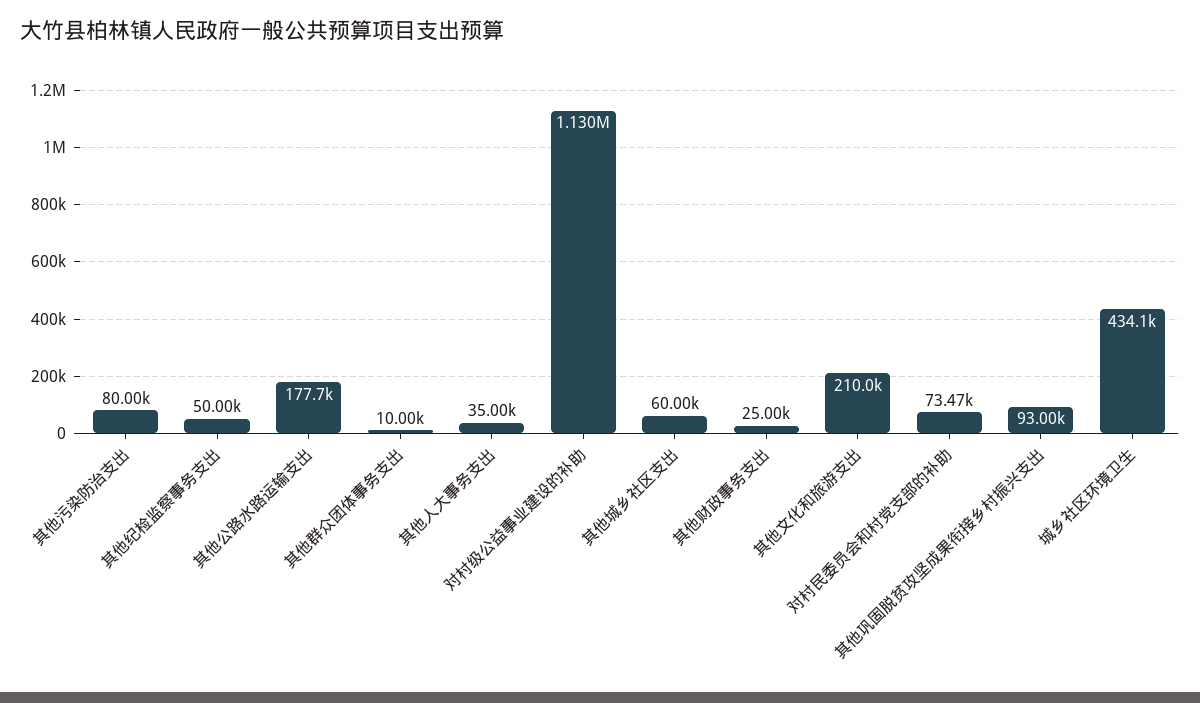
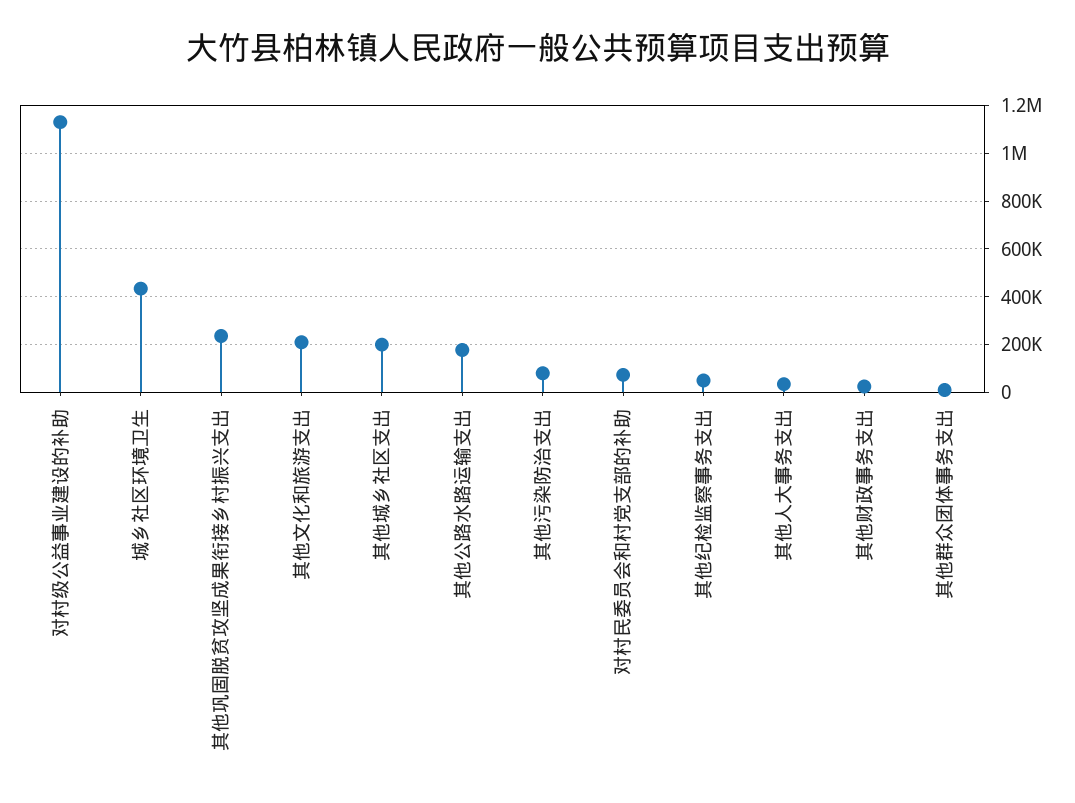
  {
    "其他污染防治支出": 80000,
    "其他纪检监察事务支出": 50000,
    "其他公路水路运输支出": 177700,
    "其他群众团体事务支出": 10000,
    "其他人大事务支出": 35000,
    "对村级公益事业建设的补助": 1130000,
-   "其他城乡社区支出": 60000,
+   "其他城乡社区支出": 200000,
    "其他财政事务支出": 25000,
    "其他文化和旅游支出": 210000,
    "对村民委员会和村党支部的补助": 73470,
-   "其他巩固脱贫攻坚成果衔接乡村振兴支出": 93000,
+   "其他巩固脱贫攻坚成果衔接乡村振兴支出": 250000,
    "城乡社区环境卫生": 434100
  }

